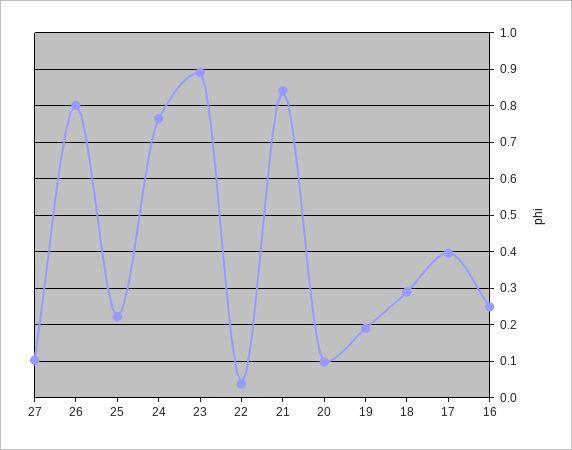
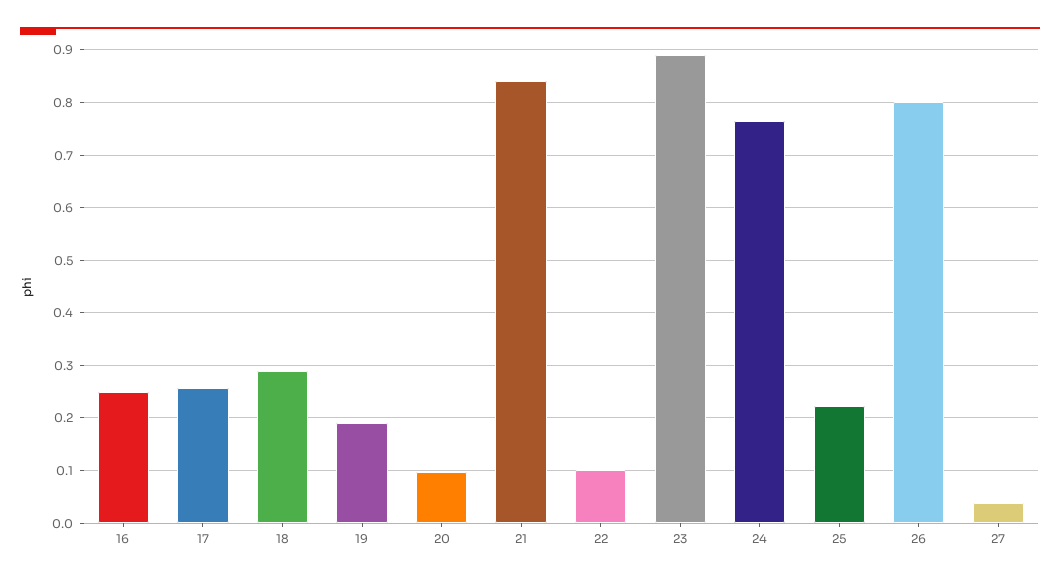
  {
-   "27": 0.1,
+   "27": 0.04,
    "26": 0.8,
    "25": 0.22,
    "24": 0.76,
    "23": 0.9,
-   "22": 0.04,
+   "22": 0.1,
    "21": 0.84,
    "20": 0.1,
    "19": 0.18,
    "18": 0.28,
-   "17": 0.4,
+   "17": 0.26,
    "16": 0.24
  }

